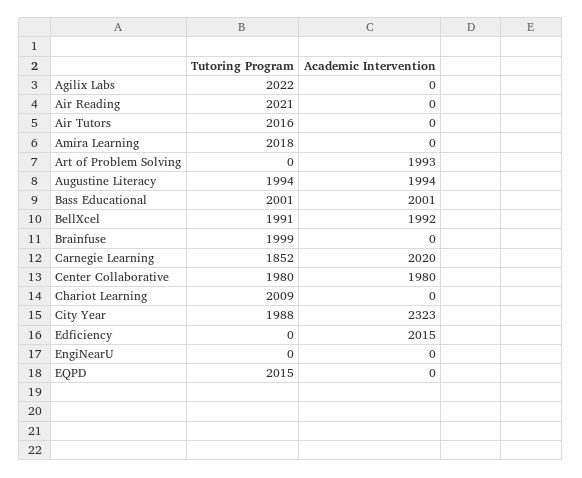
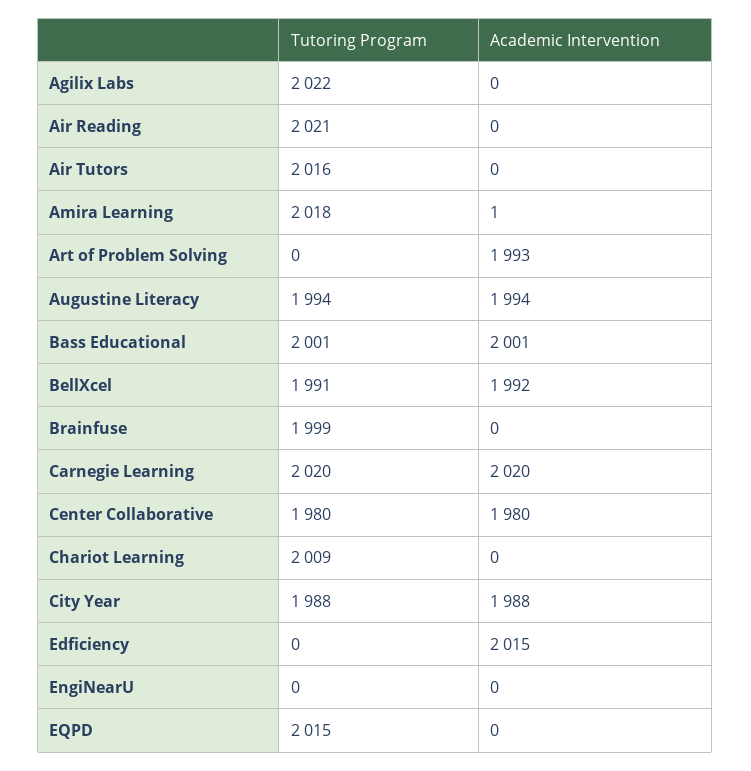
  {
    "Tutoring Program": {
      "Agilix Labs": 2022,
      "Air Reading": 2021,
      "Air Tutors": 2016,
      "Amira Learning": 2018,
      "Art of Problem Solving": 0,
      "Augustine Literacy": 1994,
      "Bass Educational": 2001,
      "BellXcel": 1991,
      "Brainfuse": 1999,
-     "Carnegie Learning": 1852,
+     "Carnegie Learning": 2020,
      "Center Collaborative": 1980,
      "Chariot Learning": 2009,
      "City Year": 1988,
      "Edficiency": 0,
      "EngiNearU": 0,
      "EQPD": 2015
    },
    "Academic Intervention": {
      "Agilix Labs": 0,
      "Air Reading": 0,
      "Air Tutors": 0,
-     "Amira Learning": 0,
+     "Amira Learning": 1,
      "Art of Problem Solving": 1993,
      "Augustine Literacy": 1994,
      "Bass Educational": 2001,
      "BellXcel": 1992,
      "Brainfuse": 0,
      "Carnegie Learning": 2020,
      "Center Collaborative": 1980,
      "Chariot Learning": 0,
-     "City Year": 2323,
+     "City Year": 1988,
      "Edficiency": 2015,
      "EngiNearU": 0,
      "EQPD": 0
    }
  }

